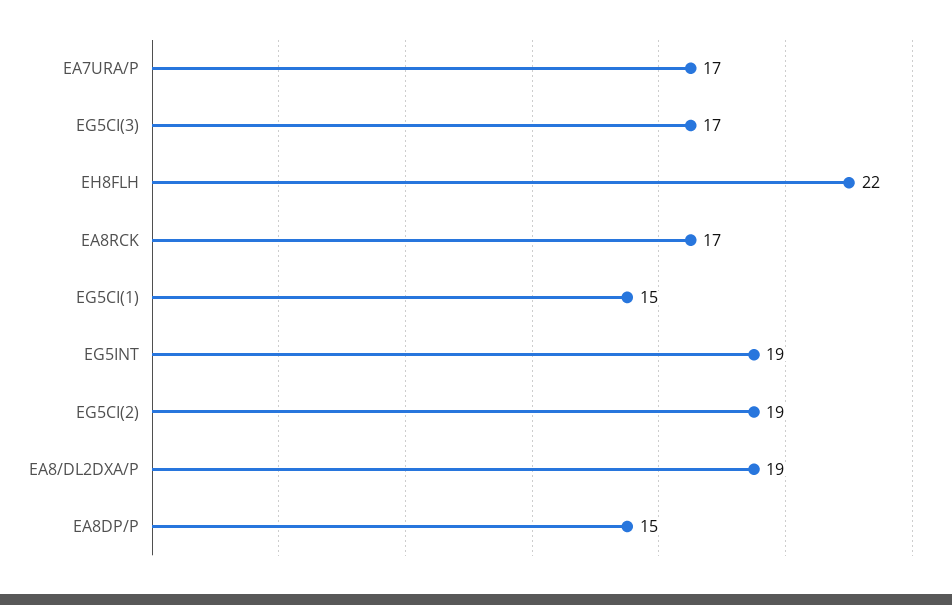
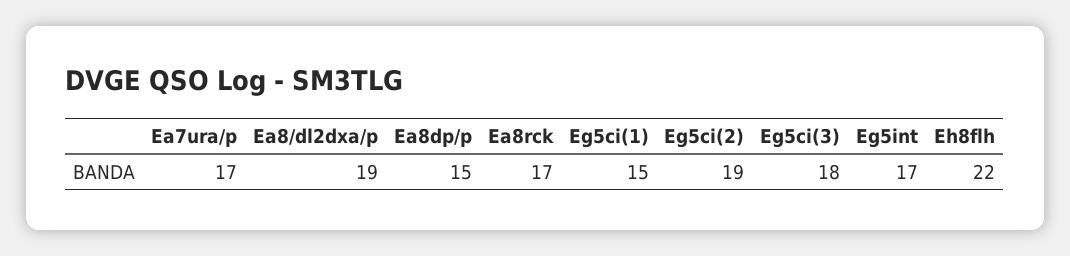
  {
    "EA7URA/P": 17,
-   "EG5CI(3)": 17,
+   "EG5CI(3)": 18,
    "EH8FLH": 22,
    "EA8RCK": 17,
    "EG5CI(1)": 15,
-   "EG5INT": 19,
+   "EG5INT": 17,
    "EG5CI(2)": 19,
    "EA8/DL2DXA/P": 19,
    "EA8DP/P": 15
  }

